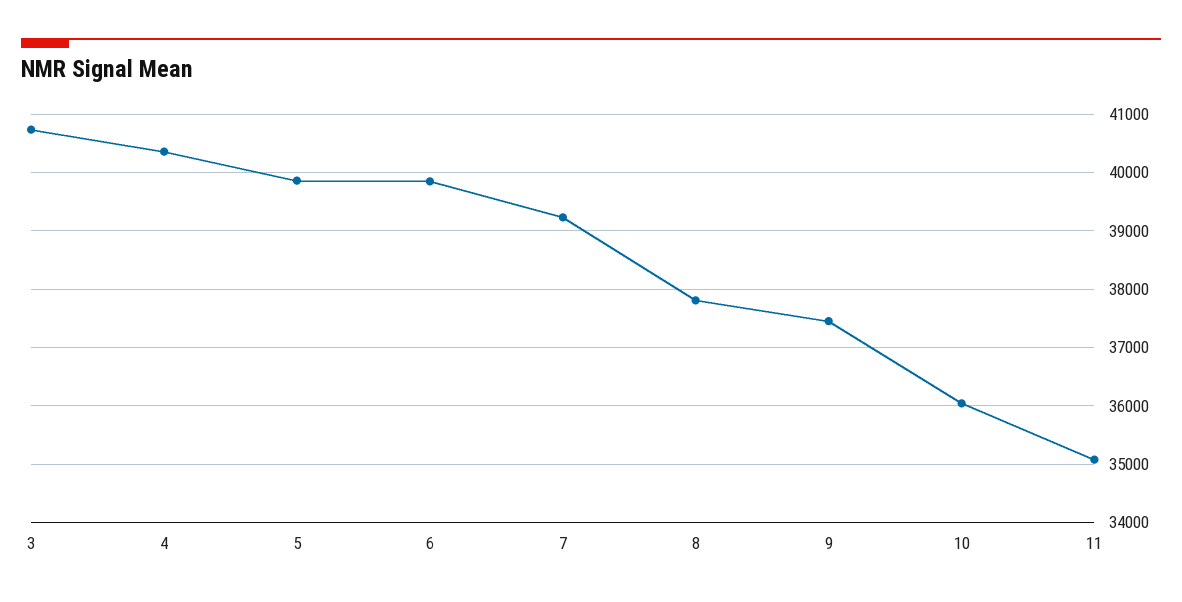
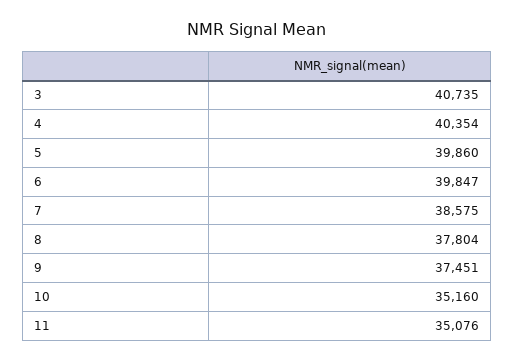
  {
    "3": 40735,
    "4": 40354,
    "5": 39860,
    "6": 39847,
-   "7": 39200,
+   "7": 38575,
    "8": 37804,
    "9": 37451,
-   "10": 36000,
+   "10": 35160,
    "11": 35076
  }

